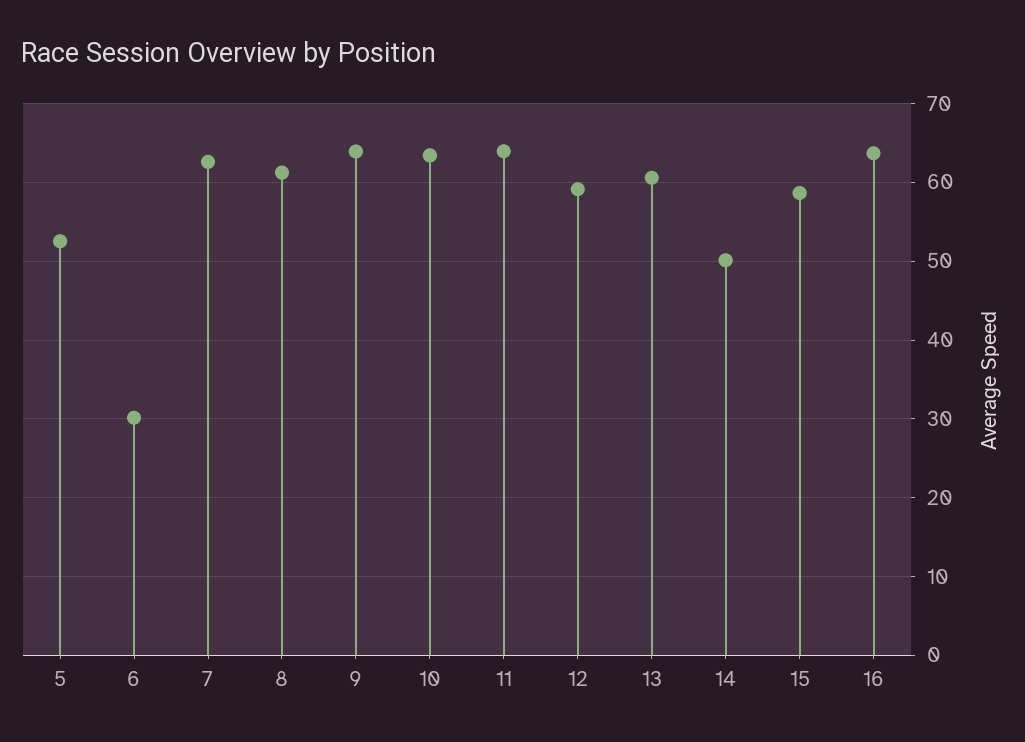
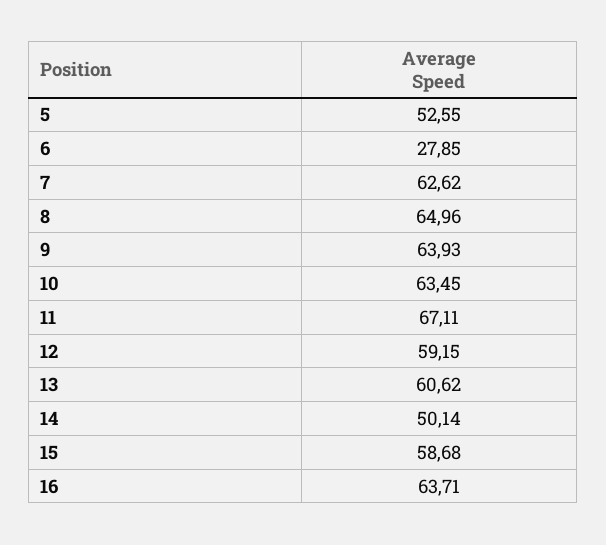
  {
    "5": 52.55,
-   "6": 30,
+   "6": 27.85,
    "7": 62.62,
-   "8": 61,
+   "8": 64.96,
    "9": 63.93,
    "10": 63.45,
-   "11": 64,
+   "11": 67.11,
    "12": 59.15,
    "13": 60.62,
    "14": 50.14,
    "15": 58.68,
    "16": 63.71
  }

